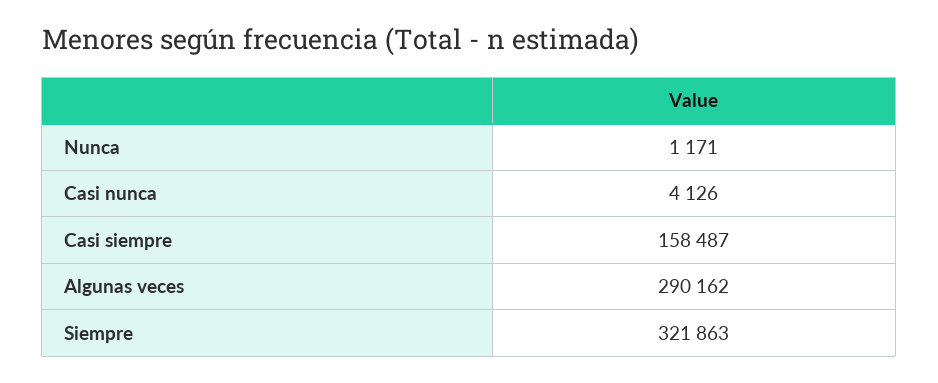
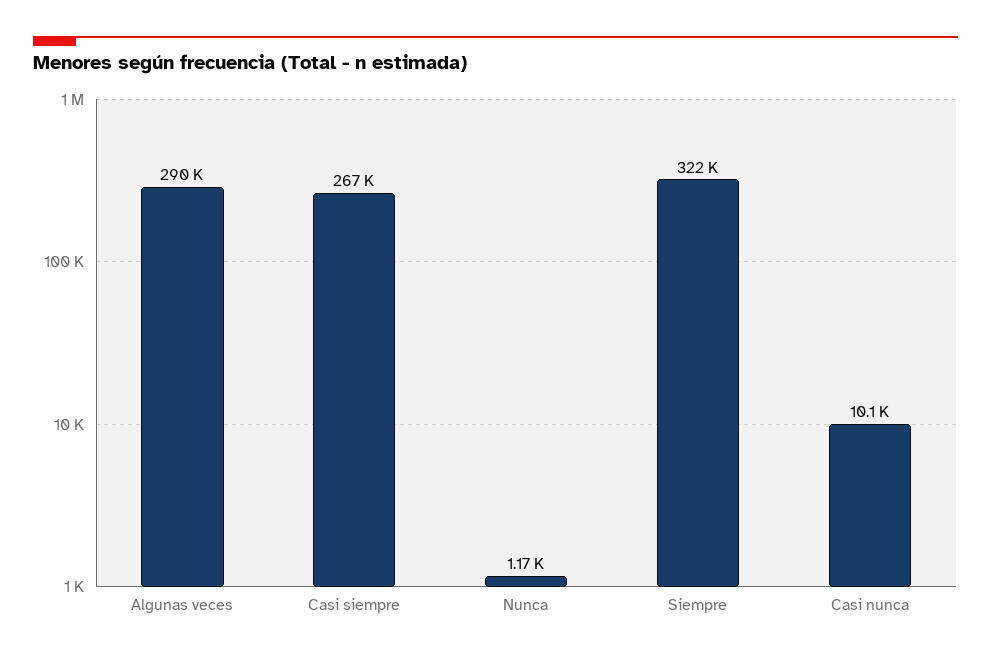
  {
    "Nunca": 1171,
-   "Casi nunca": 4126,
+   "Casi nunca": 10100,
-   "Casi siempre": 158487,
+   "Casi siempre": 267000,
    "Algunas veces": 290162,
    "Siempre": 321863
  }

